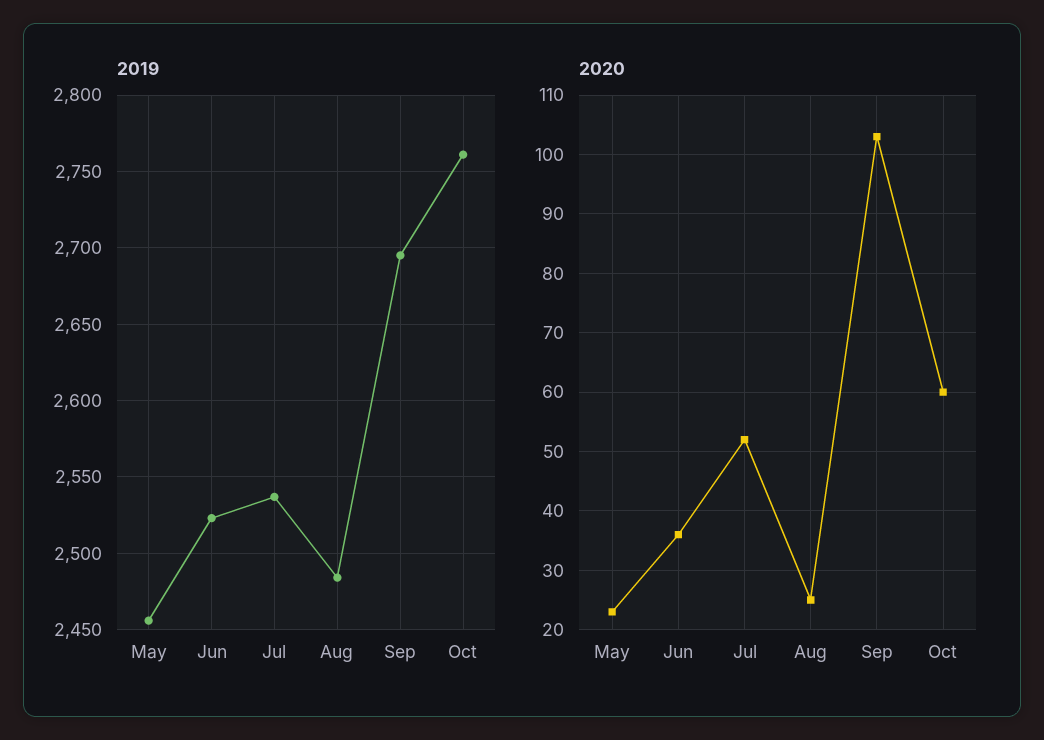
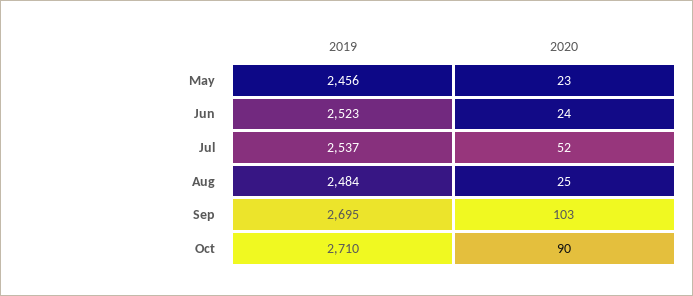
  {
    "2019": {
      "May": 2456,
      "Jun": 2523,
      "Jul": 2537,
      "Aug": 2484,
      "Sep": 2695,
-     "Oct": 2760
+     "Oct": 2710
    },
    "2020": {
      "May": 23,
-     "Jun": 35,
+     "Jun": 24,
      "Jul": 52,
      "Aug": 25,
      "Sep": 103,
-     "Oct": 60
+     "Oct": 90
    }
  }

